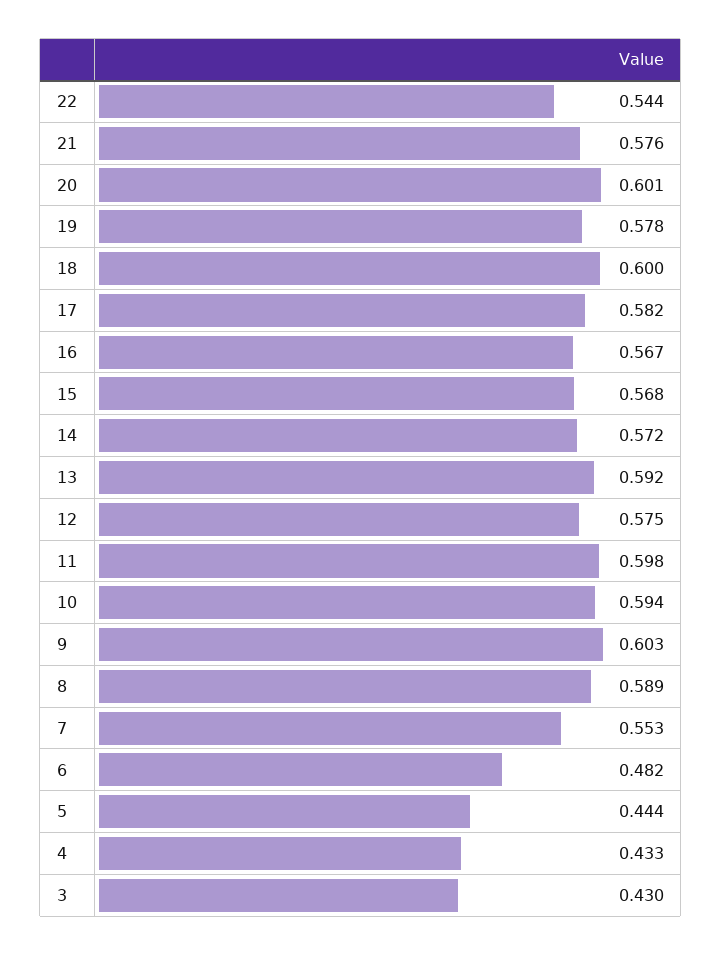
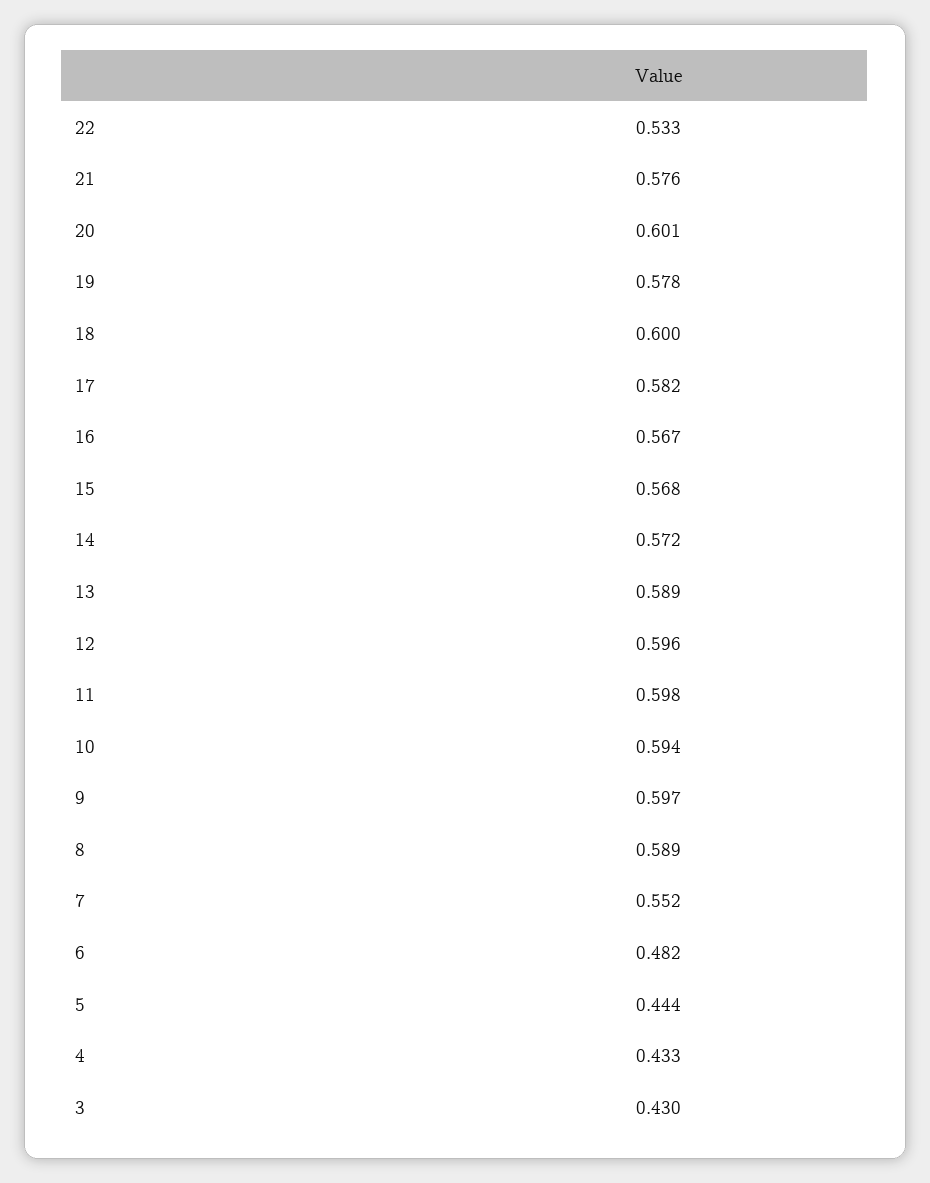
  {
-   "22": 0.544,
+   "22": 0.533,
    "21": 0.576,
    "20": 0.601,
    "19": 0.578,
    "18": 0.6,
    "17": 0.582,
    "16": 0.567,
    "15": 0.568,
    "14": 0.572,
-   "13": 0.592,
+   "13": 0.589,
-   "12": 0.575,
+   "12": 0.596,
    "11": 0.598,
    "10": 0.594,
-   "9": 0.603,
+   "9": 0.597,
    "8": 0.589,
-   "7": 0.553,
+   "7": 0.552,
    "6": 0.482,
    "5": 0.444,
    "4": 0.433,
    "3": 0.43
  }

